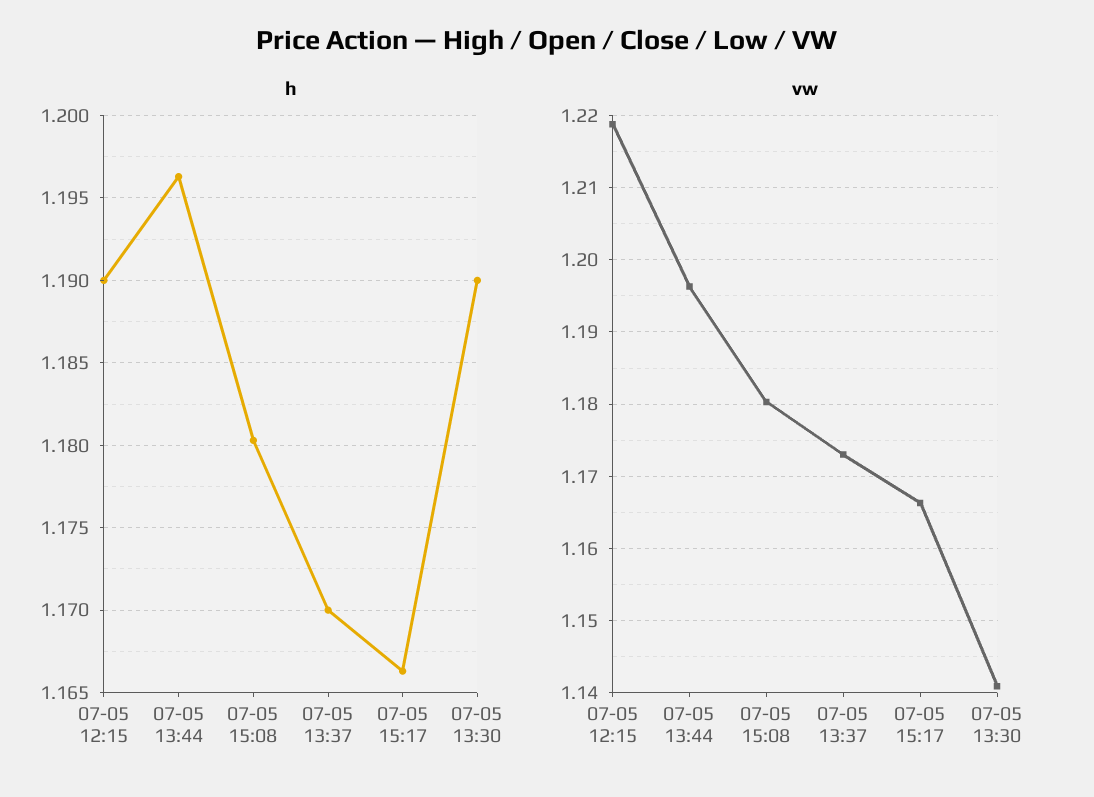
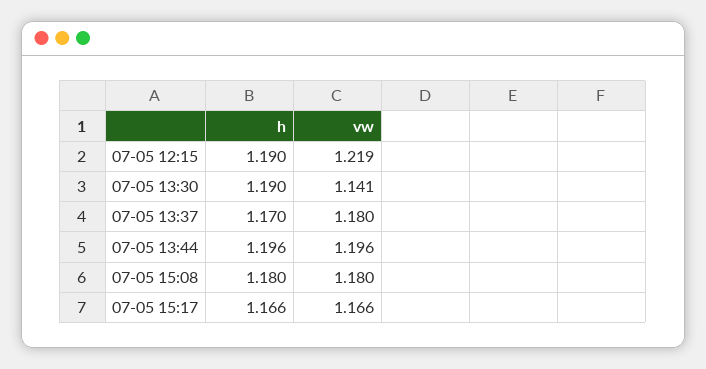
  {
    "h": {
      "07-05 12:15": 1.19,
      "07-05 13:44": 1.196,
      "07-05 15:08": 1.18,
      "07-05 13:37": 1.17,
      "07-05 15:17": 1.166,
      "07-05 13:30": 1.19
    },
    "vw": {
      "07-05 12:15": 1.219,
      "07-05 13:44": 1.196,
      "07-05 15:08": 1.18,
-     "07-05 13:37": 1.173,
+     "07-05 13:37": 1.18,
      "07-05 15:17": 1.166,
      "07-05 13:30": 1.141
    }
  }

